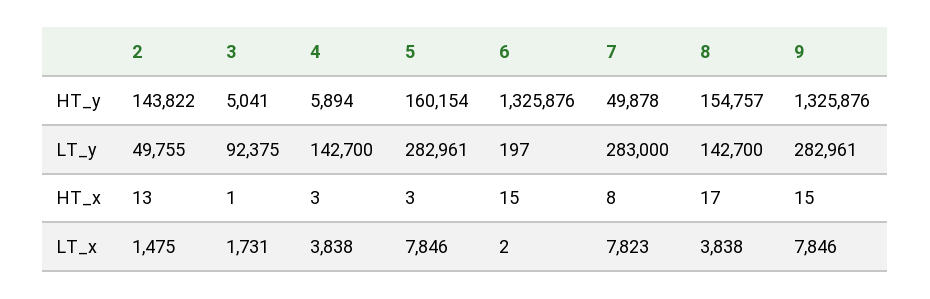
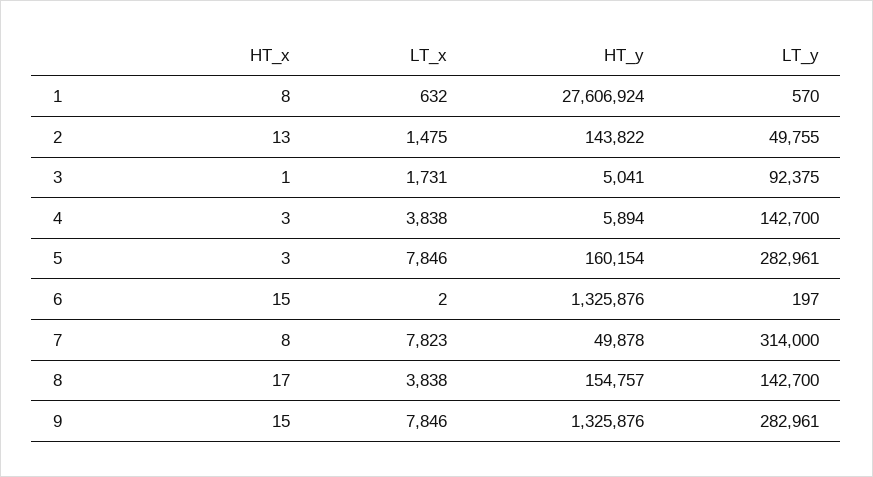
  {
    "2": {
      "HT_y": 143822,
      "LT_y": 49755,
      "HT_x": 13,
      "LT_x": 1475
    },
    "3": {
      "HT_y": 5041,
      "LT_y": 92375,
      "HT_x": 1,
      "LT_x": 1731
    },
    "4": {
      "HT_y": 5894,
      "LT_y": 142700,
      "HT_x": 3,
      "LT_x": 3838
    },
    "5": {
      "HT_y": 160154,
      "LT_y": 282961,
      "HT_x": 3,
      "LT_x": 7846
    },
    "6": {
      "HT_y": 1325876,
      "LT_y": 197,
      "HT_x": 15,
      "LT_x": 2
    },
    "7": {
      "HT_y": 49878,
-     "LT_y": 283000,
+     "LT_y": 314000,
      "HT_x": 8,
      "LT_x": 7823
    },
    "8": {
      "HT_y": 154757,
      "LT_y": 142700,
      "HT_x": 17,
      "LT_x": 3838
    },
    "9": {
      "HT_y": 1325876,
      "LT_y": 282961,
      "HT_x": 15,
      "LT_x": 7846
-   }
+   },
+   "1": {
+     "HT_x": 8,
+     "LT_x": 632,
+     "HT_y": 27606924,
+     "LT_y": 570
+   }
  }

